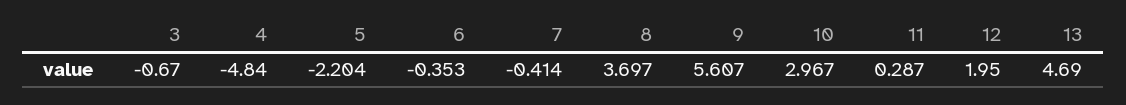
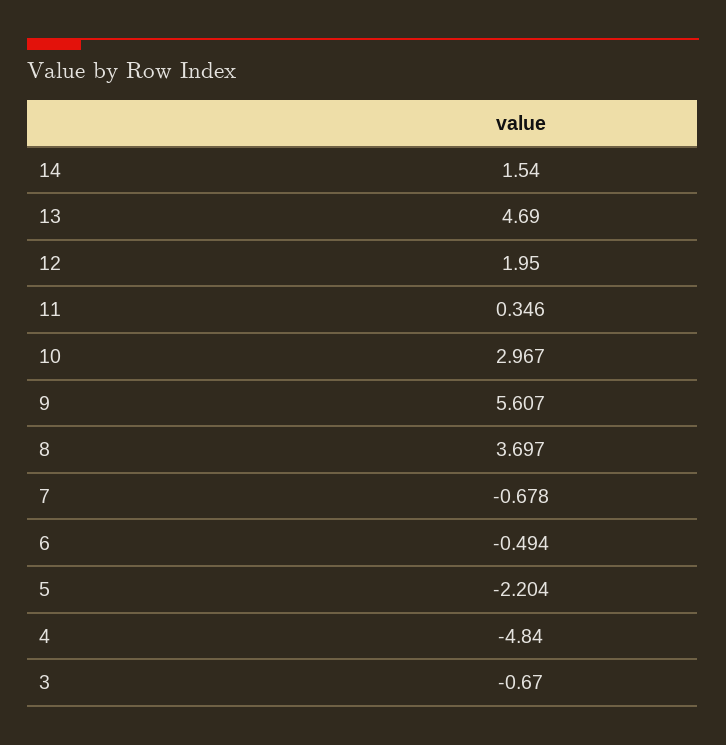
  {
    "3": -0.67,
    "4": -4.84,
    "5": -2.204,
-   "6": -0.353,
+   "6": -0.494,
-   "7": -0.414,
+   "7": -0.678,
    "8": 3.697,
    "9": 5.607,
    "10": 2.967,
-   "11": 0.287,
+   "11": 0.346,
    "12": 1.95,
-   "13": 4.69
+   "13": 4.69,
+   "14": 1.54
  }

